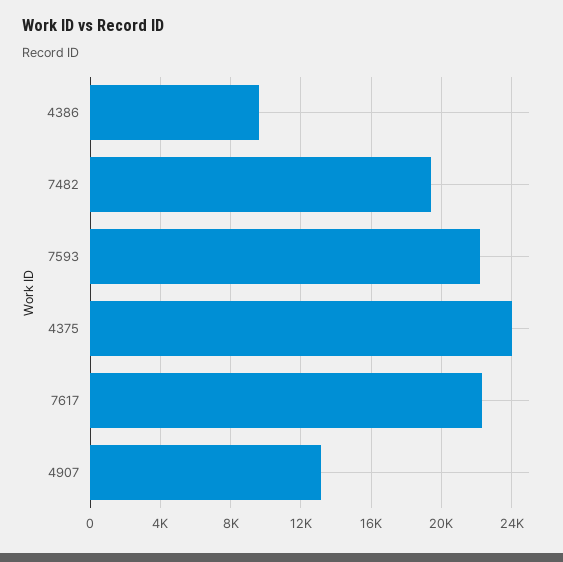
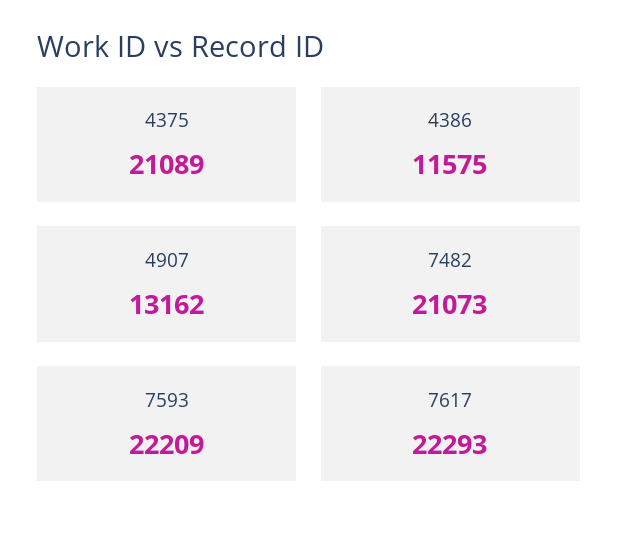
  {
-   "4386": 9500,
+   "4386": 11575,
-   "7482": 19500,
+   "7482": 21073,
    "7593": 22209,
-   "4375": 24000,
+   "4375": 21089,
    "7617": 22293,
    "4907": 13162
  }

